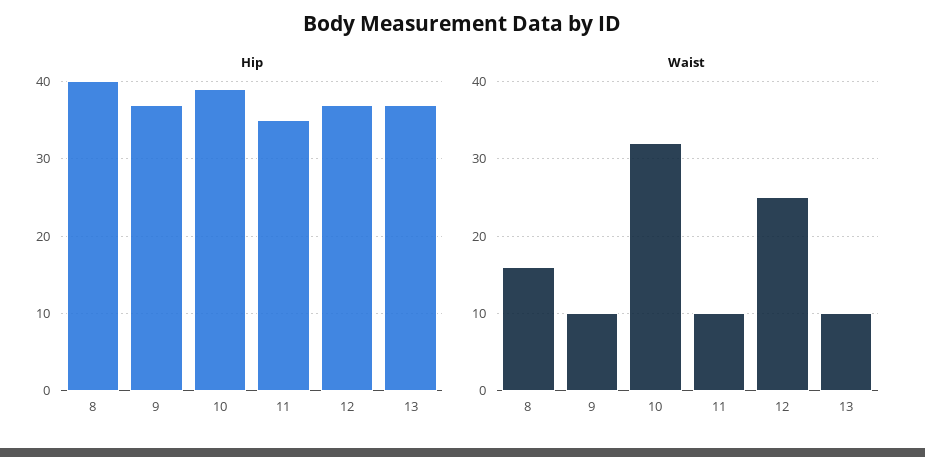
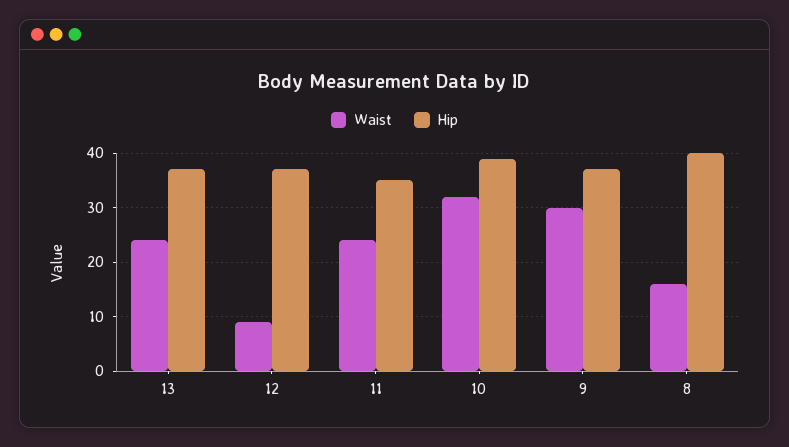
  {
    "Hip": {
      "8": 40,
      "9": 37,
      "10": 39,
      "11": 35,
      "12": 37,
      "13": 37
    },
    "Waist": {
      "8": 16,
-     "9": 10,
+     "9": 30,
      "10": 32,
-     "11": 10,
+     "11": 25,
-     "12": 25,
+     "12": 10,
-     "13": 10
+     "13": 25
    }
  }

